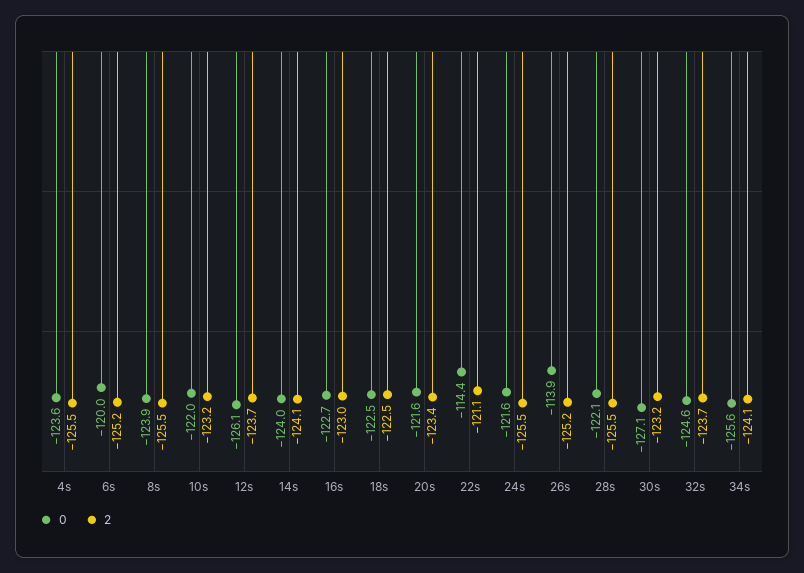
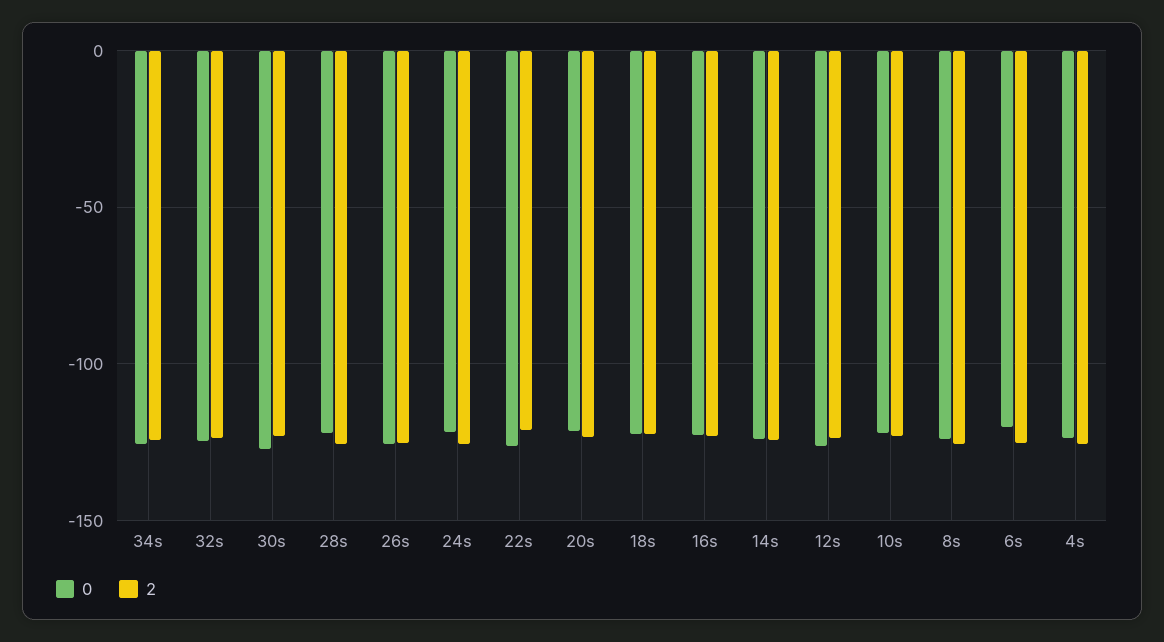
  {
    "0": {
      "4s": -123.6,
      "6s": -120,
      "8s": -123.9,
      "10s": -122,
      "12s": -126.1,
      "14s": -124,
      "16s": -122.7,
      "18s": -122.5,
      "20s": -121.6,
-     "22s": -114.4,
+     "22s": -125,
      "24s": -121.6,
-     "26s": -113.9,
+     "26s": -125,
      "28s": -122.1,
      "30s": -127.1,
      "32s": -124.6,
      "34s": -125.6
    },
    "2": {
      "4s": -125.5,
      "6s": -125.2,
      "8s": -125.5,
      "10s": -123.2,
      "12s": -123.7,
      "14s": -124.1,
      "16s": -123,
      "18s": -122.5,
      "20s": -123.4,
      "22s": -121.1,
      "24s": -125.5,
      "26s": -125.2,
      "28s": -125.5,
      "30s": -123.2,
      "32s": -123.7,
      "34s": -124.1
    }
  }

